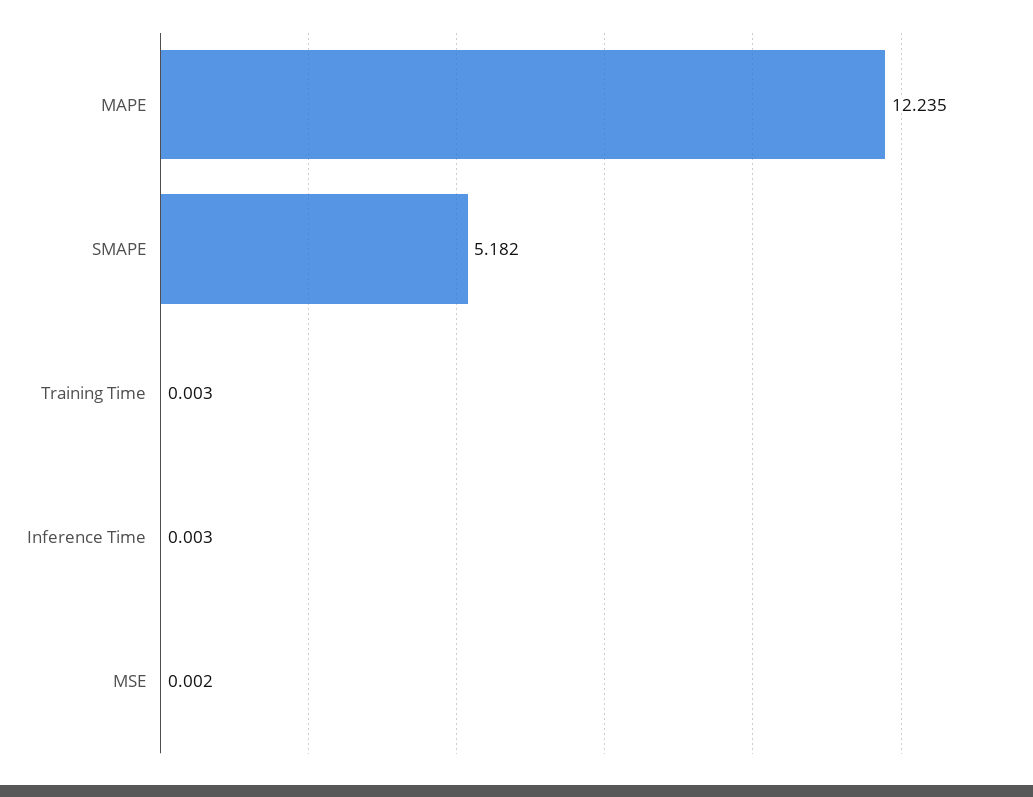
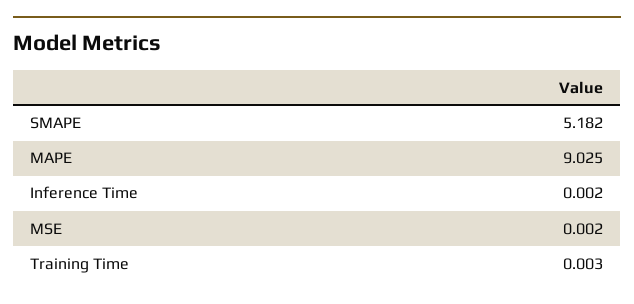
  {
-   "MAPE": 12.235,
+   "MAPE": 9.025,
    "SMAPE": 5.182,
    "Training Time": 0.003,
-   "Inference Time": 0.003,
+   "Inference Time": 0.002,
    "MSE": 0.002
  }

